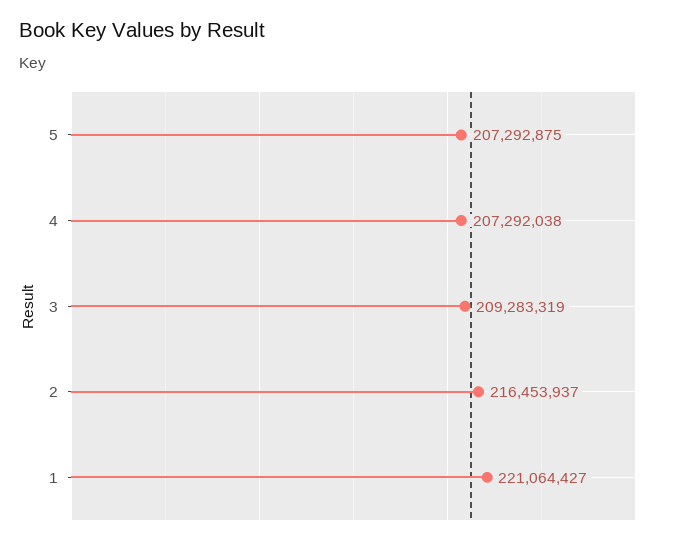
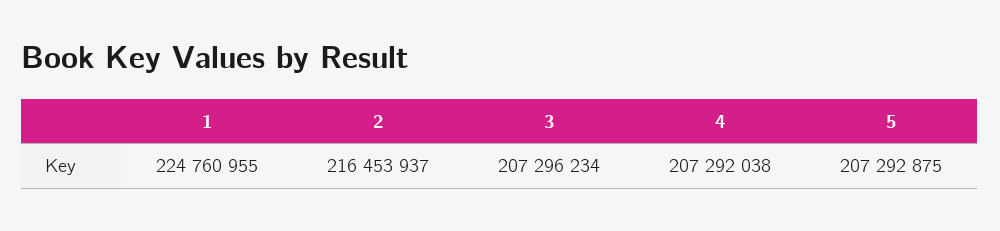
  {
    "5": 207292875,
    "4": 207292038,
-   "3": 209283319,
+   "3": 207296234,
    "2": 216453937,
-   "1": 221064427
+   "1": 224760955
  }

